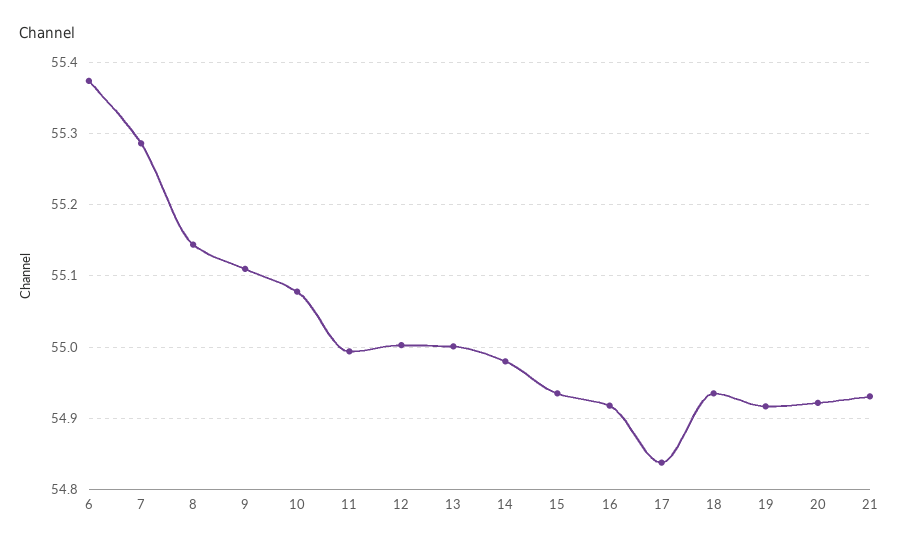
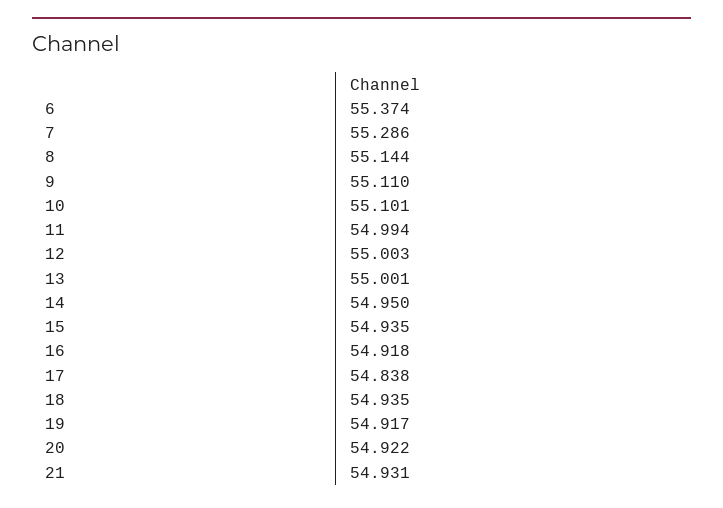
  {
    "6": 55.374,
    "7": 55.286,
    "8": 55.144,
    "9": 55.11,
-   "10": 55.08,
+   "10": 55.101,
    "11": 54.994,
    "12": 55.003,
    "13": 55.001,
-   "14": 54.98,
+   "14": 54.95,
    "15": 54.935,
    "16": 54.918,
    "17": 54.838,
    "18": 54.935,
    "19": 54.917,
    "20": 54.922,
    "21": 54.931
  }

